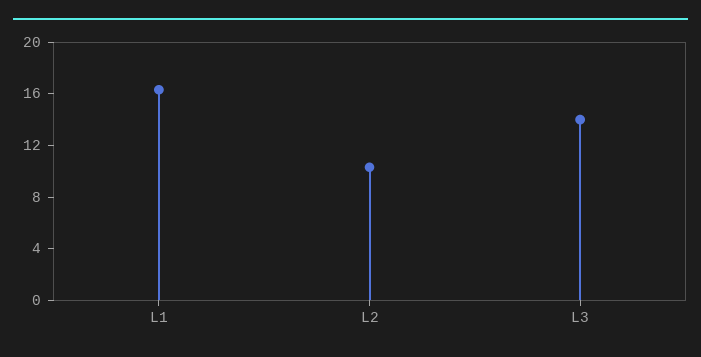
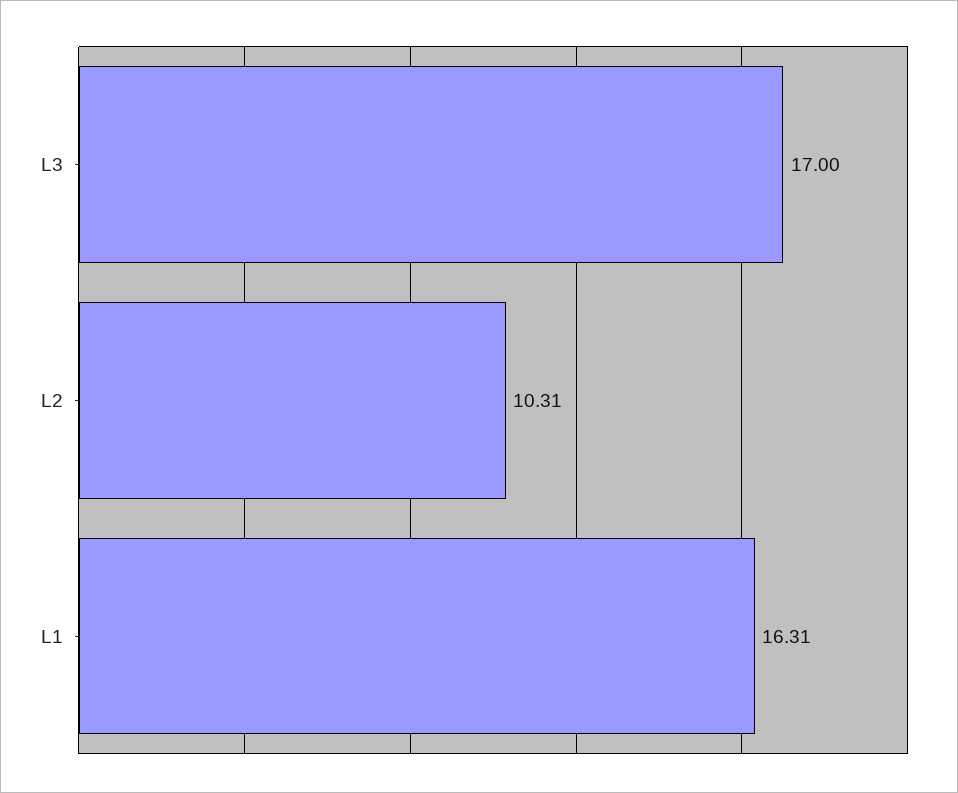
  {
    "L1": 16.31,
    "L2": 10.31,
-   "L3": 14
+   "L3": 17
  }

